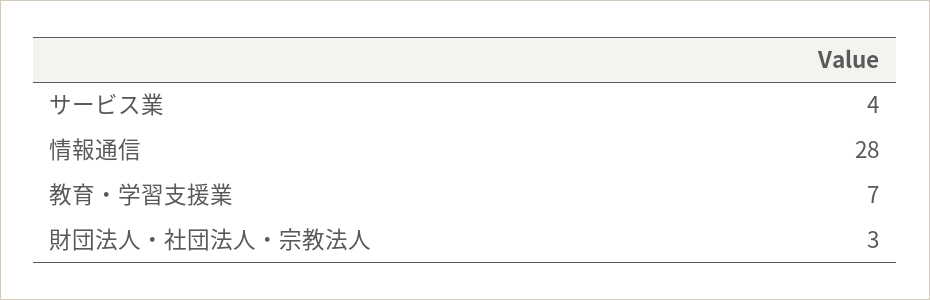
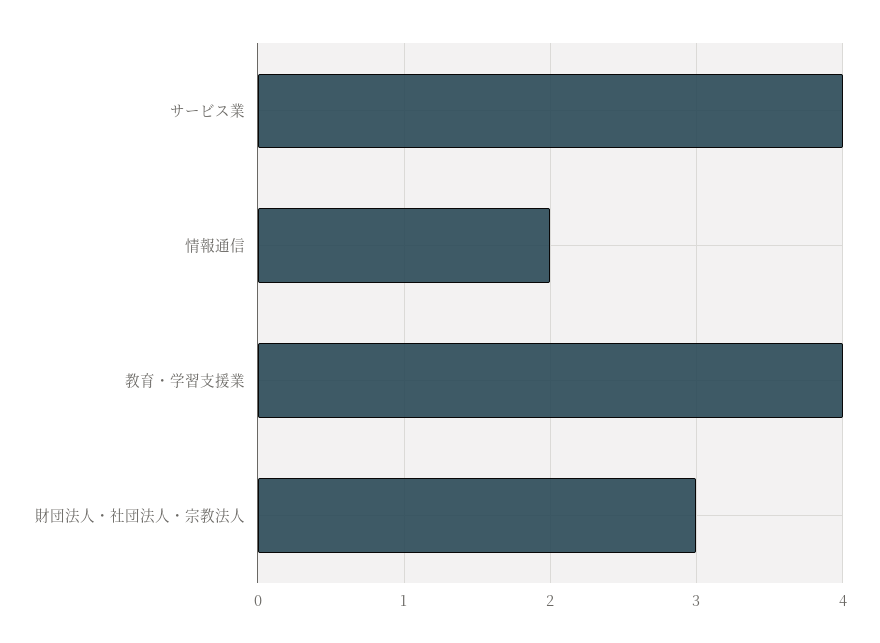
  {
    "サービス業": 4,
-   "情報通信": 28,
+   "情報通信": 2,
-   "教育・学習支援業": 7,
+   "教育・学習支援業": 4,
    "財団法人・社団法人・宗教法人": 3
  }

